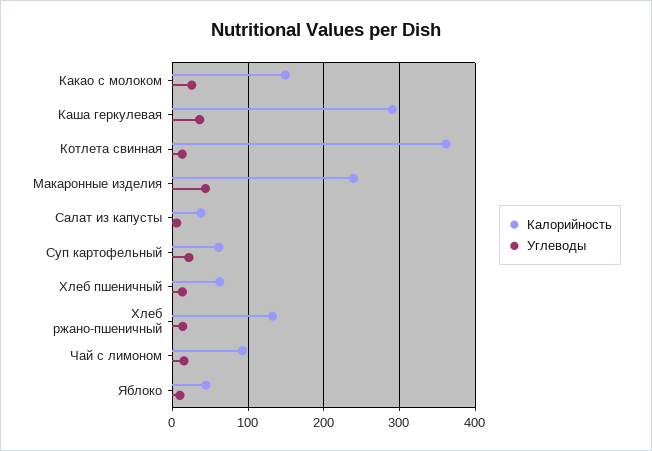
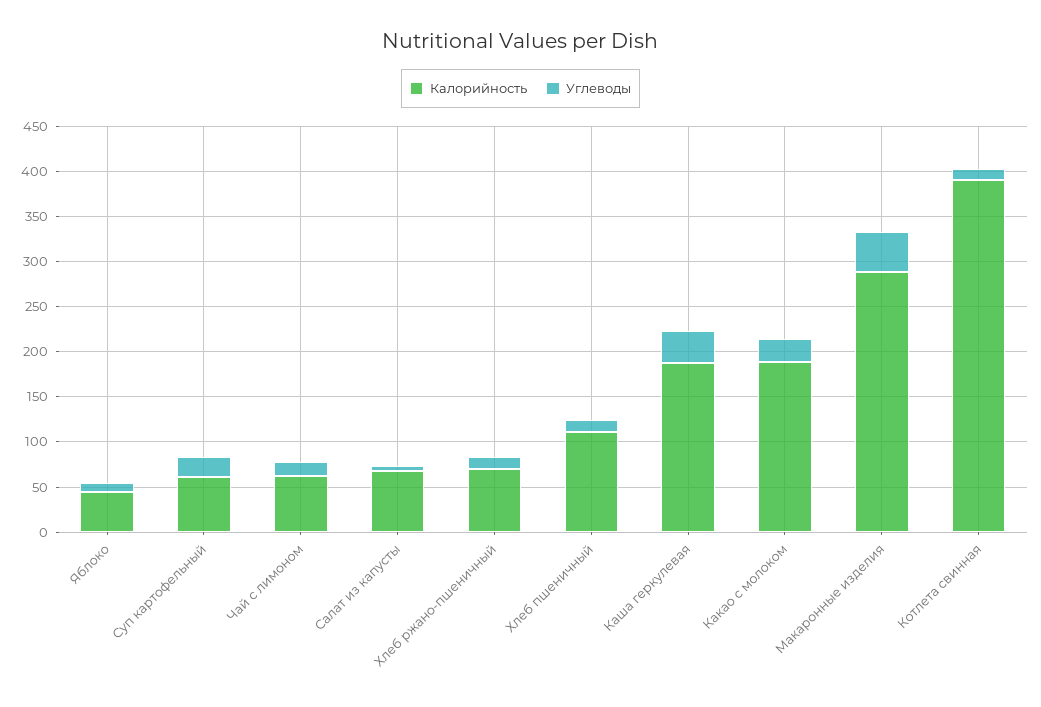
  {
    "Калорийность": {
-     "Какао с молоком": 150,
+     "Какао с молоком": 190,
-     "Каша геркулевая": 290,
+     "Каша геркулевая": 190,
-     "Котлета свинная": 360,
+     "Котлета свинная": 390,
-     "Макаронные изделия": 240,
+     "Макаронные изделия": 290,
-     "Салат из капусты": 40,
+     "Салат из капусты": 70,
      "Суп картофельный": 60,
-     "Хлеб пшеничный": 60,
+     "Хлеб пшеничный": 110,
-     "Хлеб ржано-пшеничный": 130,
+     "Хлеб ржано-пшеничный": 70,
-     "Чай с лимоном": 90,
+     "Чай с лимоном": 60,
      "Яблоко": 40
    },
    "Углеводы": {
      "Какао с молоком": 30,
      "Каша геркулевая": 40,
      "Котлета свинная": 10,
      "Макаронные изделия": 40,
      "Салат из капусты": 10,
      "Суп картофельный": 20,
      "Хлеб пшеничный": 10,
      "Хлеб ржано-пшеничный": 10,
      "Чай с лимоном": 20,
      "Яблоко": 10
    }
  }

